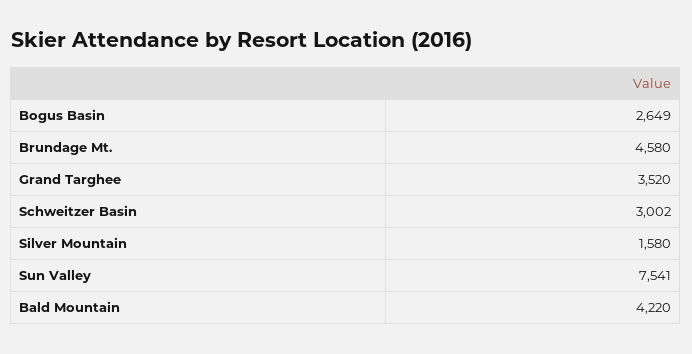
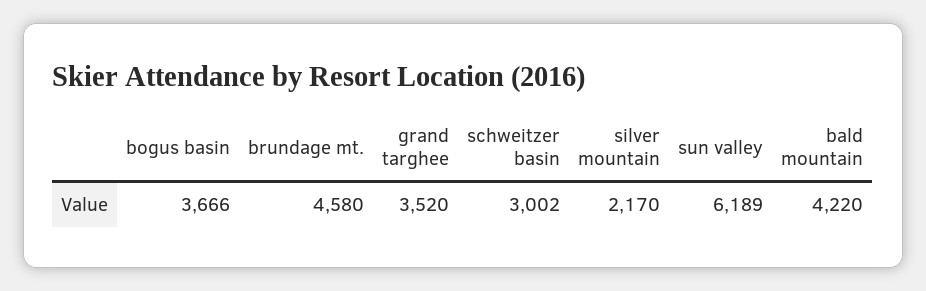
  {
-   "Bogus Basin": 2649,
+   "Bogus Basin": 3666,
    "Brundage Mt.": 4580,
    "Grand Targhee": 3520,
    "Schweitzer Basin": 3002,
-   "Silver Mountain": 1580,
+   "Silver Mountain": 2170,
-   "Sun Valley": 7541,
+   "Sun Valley": 6189,
    "Bald Mountain": 4220
  }

